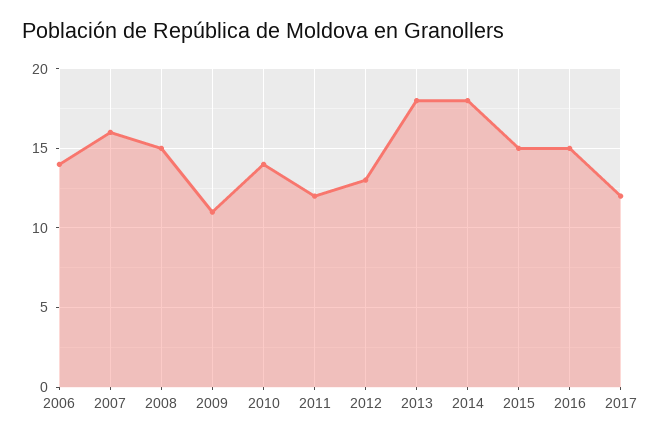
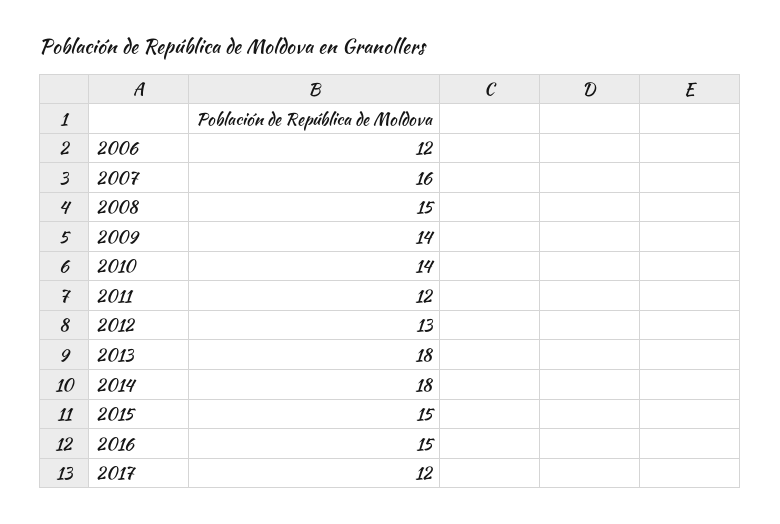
  {
-   "2006": 14,
+   "2006": 12,
    "2007": 16,
    "2008": 15,
-   "2009": 11,
+   "2009": 14,
    "2010": 14,
    "2011": 12,
    "2012": 13,
    "2013": 18,
    "2014": 18,
    "2015": 15,
    "2016": 15,
    "2017": 12
  }

